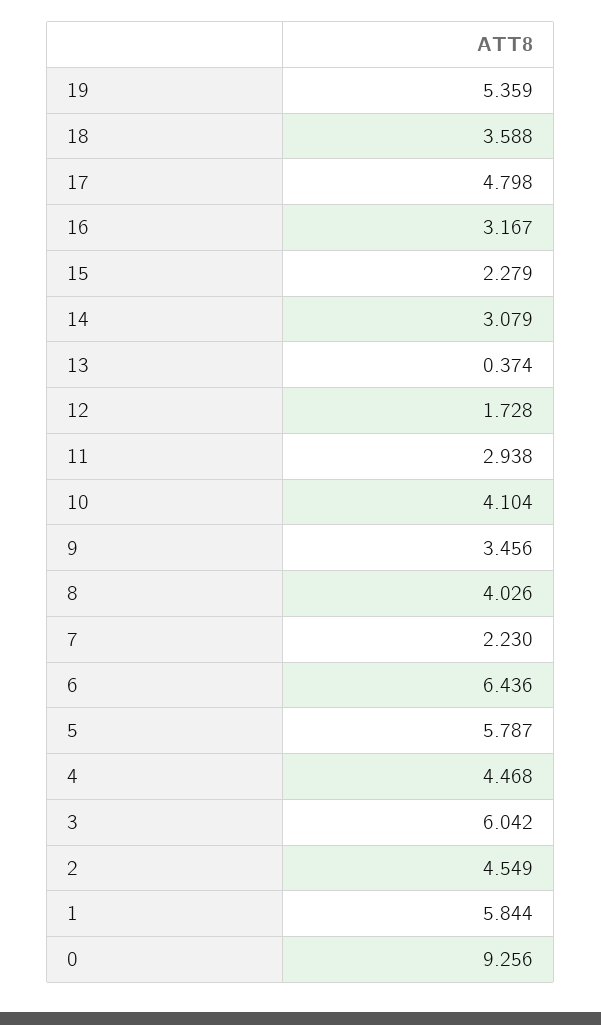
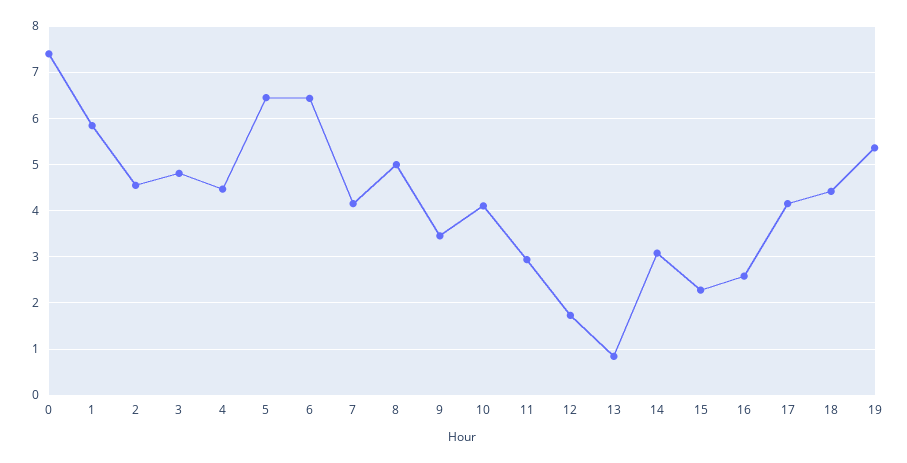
  {
    "19": 5.359,
-   "18": 3.588,
+   "18": 4.4,
-   "17": 4.798,
+   "17": 4.2,
-   "16": 3.167,
+   "16": 2.6,
    "15": 2.279,
    "14": 3.079,
-   "13": 0.374,
+   "13": 0.8,
    "12": 1.728,
    "11": 2.938,
    "10": 4.104,
    "9": 3.456,
-   "8": 4.026,
+   "8": 5,
-   "7": 2.23,
+   "7": 4.2,
    "6": 6.436,
-   "5": 5.787,
+   "5": 6.4,
    "4": 4.468,
-   "3": 6.042,
+   "3": 4.8,
    "2": 4.549,
    "1": 5.844,
-   "0": 9.256
+   "0": 7.4
  }

